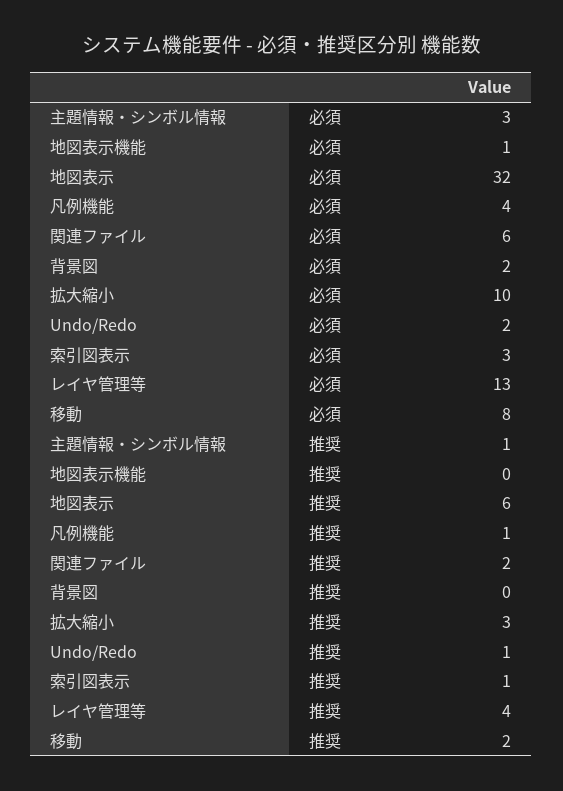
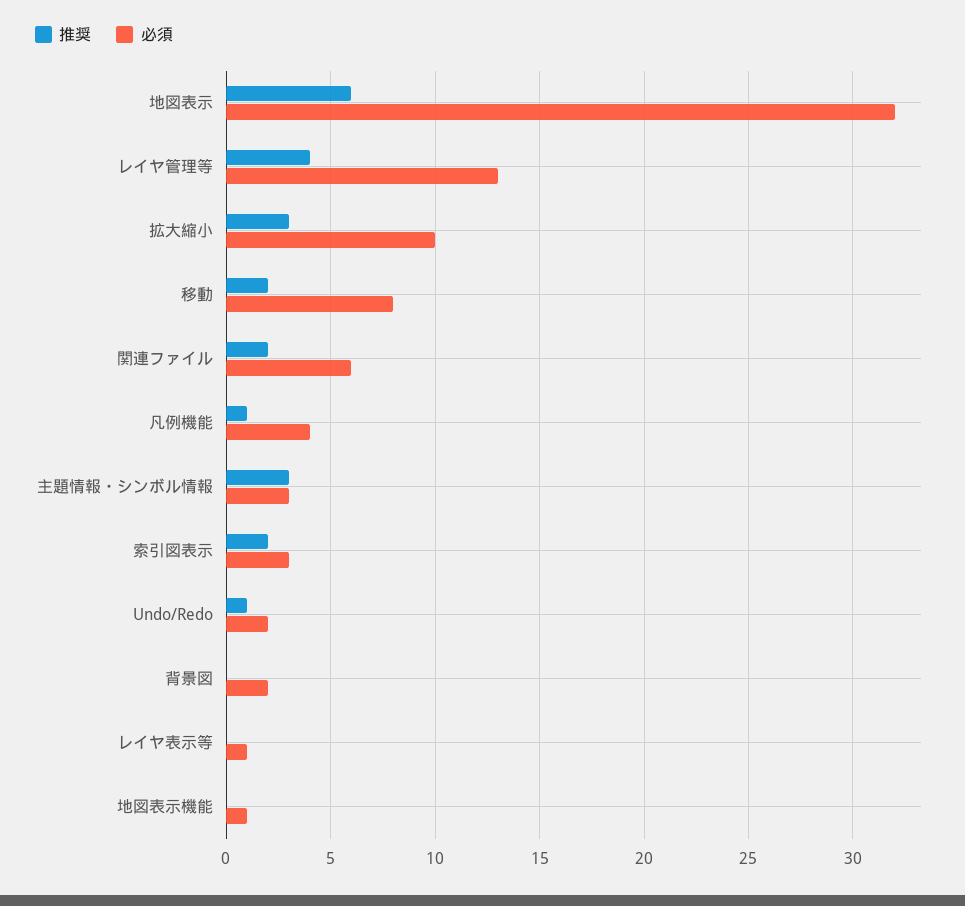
  {
    "必須": {
      "主題情報・シンボル情報": 3,
      "地図表示機能": 1,
      "地図表示": 32,
      "凡例機能": 4,
      "関連ファイル": 6,
      "背景図": 2,
      "拡大縮小": 10,
      "Undo/Redo": 2,
      "索引図表示": 3,
      "レイヤ管理等": 13,
-     "移動": 8
+     "移動": 8,
+     "レイヤ表示等": 1
    },
    "推奨": {
-     "主題情報・シンボル情報": 1,
+     "主題情報・シンボル情報": 3,
      "地図表示機能": 0,
      "地図表示": 6,
      "凡例機能": 1,
      "関連ファイル": 2,
      "背景図": 0,
      "拡大縮小": 3,
      "Undo/Redo": 1,
-     "索引図表示": 1,
+     "索引図表示": 2,
      "レイヤ管理等": 4,
-     "移動": 2
+     "移動": 2,
+     "レイヤ表示等": 0
    }
  }

